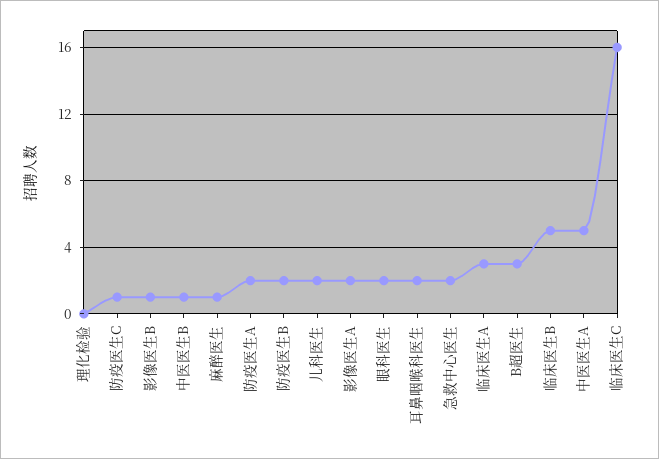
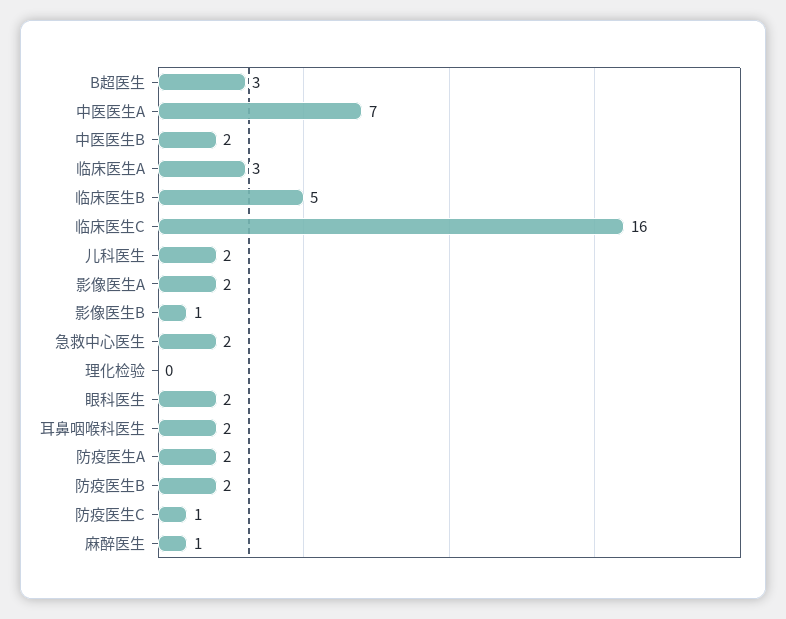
  {
    "理化检验": 0,
    "防疫医生C": 1,
    "影像医生B": 1,
-   "中医医生B": 1,
+   "中医医生B": 2,
    "麻醉医生": 1,
    "防疫医生A": 2,
    "防疫医生B": 2,
    "儿科医生": 2,
    "影像医生A": 2,
    "眼科医生": 2,
    "耳鼻咽喉科医生": 2,
    "急救中心医生": 2,
    "临床医生A": 3,
    "B超医生": 3,
    "临床医生B": 5,
-   "中医医生A": 5,
+   "中医医生A": 7,
    "临床医生C": 16
  }

